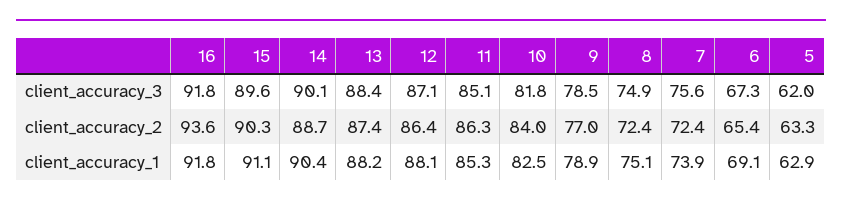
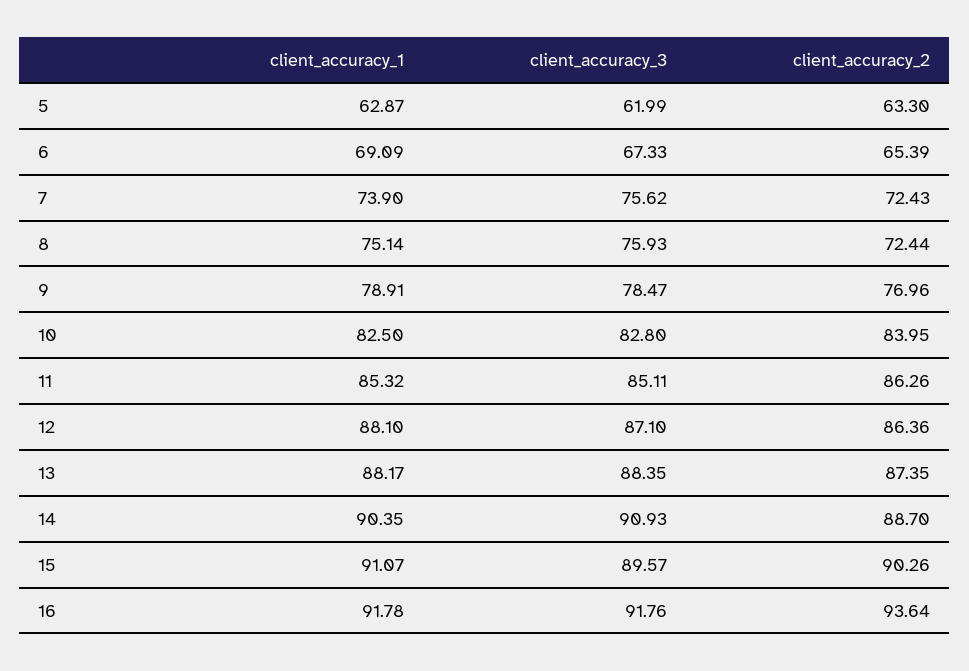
  {
    "16": {
      "client_accuracy_3": 91.76,
      "client_accuracy_2": 93.64,
      "client_accuracy_1": 91.78
    },
    "15": {
      "client_accuracy_3": 89.57,
      "client_accuracy_2": 90.26,
      "client_accuracy_1": 91.07
    },
    "14": {
-     "client_accuracy_3": 90.1,
+     "client_accuracy_3": 90.93,
      "client_accuracy_2": 88.7,
      "client_accuracy_1": 90.35
    },
    "13": {
      "client_accuracy_3": 88.35,
      "client_accuracy_2": 87.35,
      "client_accuracy_1": 88.17
    },
    "12": {
      "client_accuracy_3": 87.1,
      "client_accuracy_2": 86.36,
      "client_accuracy_1": 88.1
    },
    "11": {
      "client_accuracy_3": 85.11,
      "client_accuracy_2": 86.26,
      "client_accuracy_1": 85.32
    },
    "10": {
-     "client_accuracy_3": 81.8,
+     "client_accuracy_3": 82.8,
      "client_accuracy_2": 83.95,
      "client_accuracy_1": 82.5
    },
    "9": {
      "client_accuracy_3": 78.47,
      "client_accuracy_2": 76.96,
      "client_accuracy_1": 78.91
    },
    "8": {
-     "client_accuracy_3": 74.9,
+     "client_accuracy_3": 75.93,
      "client_accuracy_2": 72.44,
      "client_accuracy_1": 75.14
    },
    "7": {
      "client_accuracy_3": 75.62,
      "client_accuracy_2": 72.43,
      "client_accuracy_1": 73.9
    },
    "6": {
      "client_accuracy_3": 67.33,
      "client_accuracy_2": 65.39,
      "client_accuracy_1": 69.09
    },
    "5": {
      "client_accuracy_3": 61.99,
      "client_accuracy_2": 63.3,
      "client_accuracy_1": 62.87
    }
  }

